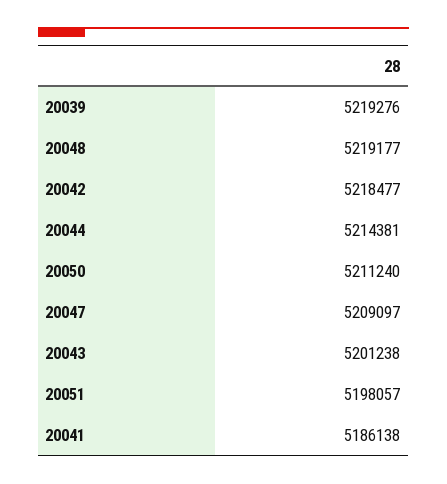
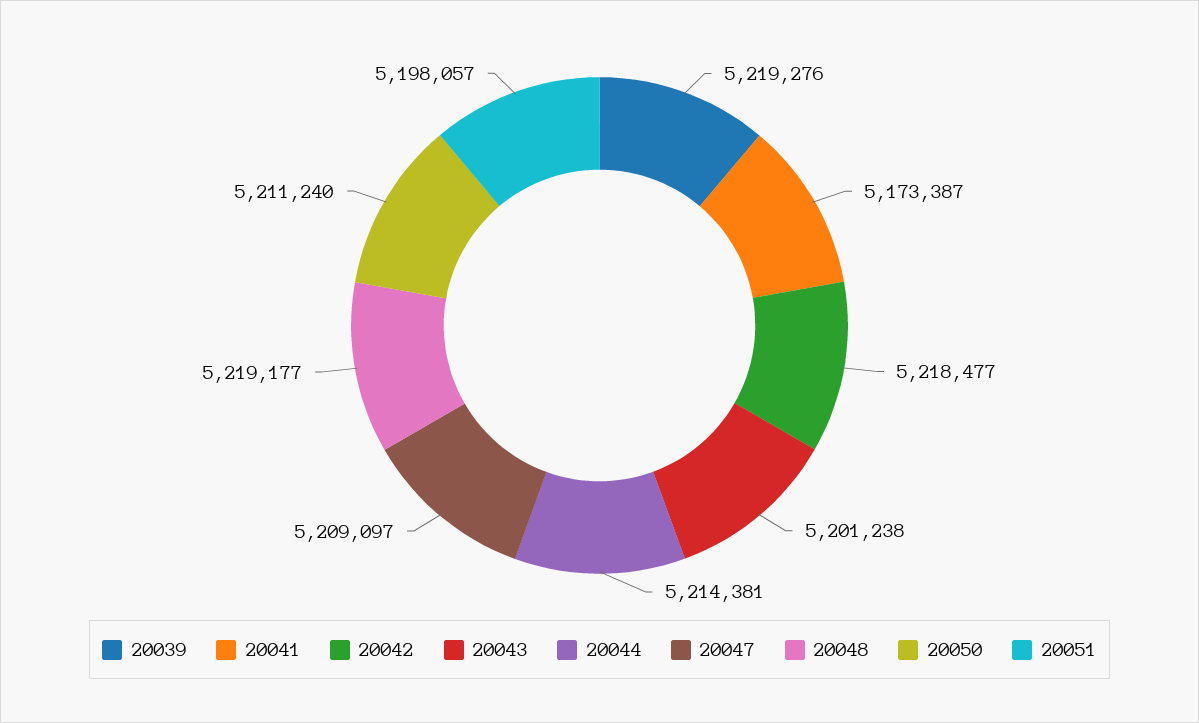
  {
    "20039": 5219276,
    "20048": 5219177,
    "20042": 5218477,
    "20044": 5214381,
    "20050": 5211240,
    "20047": 5209097,
    "20043": 5201238,
    "20051": 5198057,
-   "20041": 5186138
+   "20041": 5173387
  }

